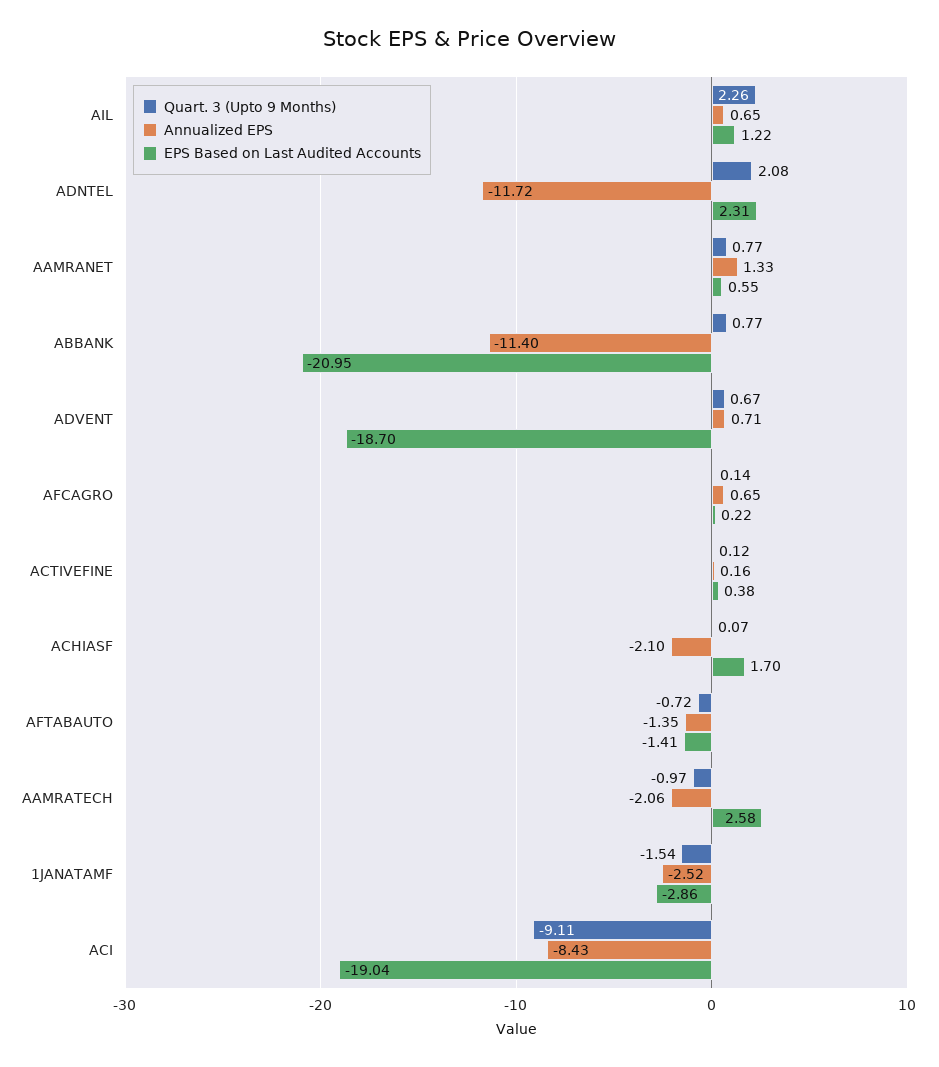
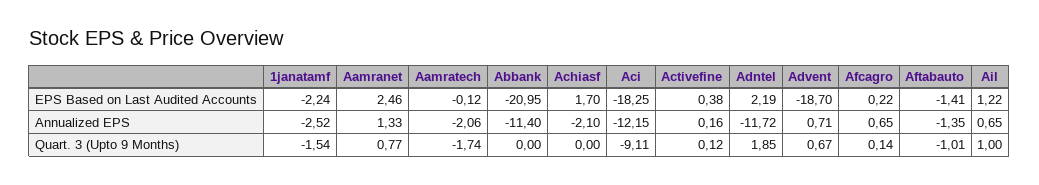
  {
    "Quart. 3 (Upto 9 Months)": {
-     "AIL": 2.26,
+     "AIL": 1,
-     "ADNTEL": 2.08,
+     "ADNTEL": 1.85,
      "AAMRANET": 0.77,
-     "ABBANK": 0.77,
+     "ABBANK": 0,
      "ADVENT": 0.67,
      "AFCAGRO": 0.14,
      "ACTIVEFINE": 0.12,
-     "ACHIASF": 0.07,
+     "ACHIASF": 0,
-     "AFTABAUTO": -0.72,
+     "AFTABAUTO": -1.01,
-     "AAMRATECH": -0.97,
+     "AAMRATECH": -1.74,
      "1JANATAMF": -1.54,
      "ACI": -9.11
    },
    "Annualized EPS": {
      "AIL": 0.65,
      "ADNTEL": -11.72,
      "AAMRANET": 1.33,
      "ABBANK": -11.4,
      "ADVENT": 0.71,
      "AFCAGRO": 0.65,
      "ACTIVEFINE": 0.16,
      "ACHIASF": -2.1,
      "AFTABAUTO": -1.35,
      "AAMRATECH": -2.06,
      "1JANATAMF": -2.52,
-     "ACI": -8.43
+     "ACI": -12.15
    },
    "EPS Based on Last Audited Accounts": {
      "AIL": 1.22,
-     "ADNTEL": 2.31,
+     "ADNTEL": 2.19,
-     "AAMRANET": 0.55,
+     "AAMRANET": 2.46,
      "ABBANK": -20.95,
      "ADVENT": -18.7,
      "AFCAGRO": 0.22,
      "ACTIVEFINE": 0.38,
      "ACHIASF": 1.7,
      "AFTABAUTO": -1.41,
-     "AAMRATECH": 2.58,
+     "AAMRATECH": -0.12,
-     "1JANATAMF": -2.86,
+     "1JANATAMF": -2.24,
-     "ACI": -19.04
+     "ACI": -18.25
    }
  }

